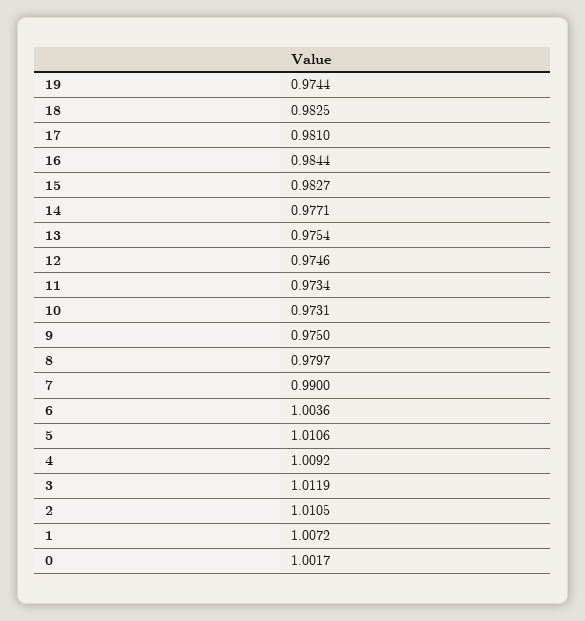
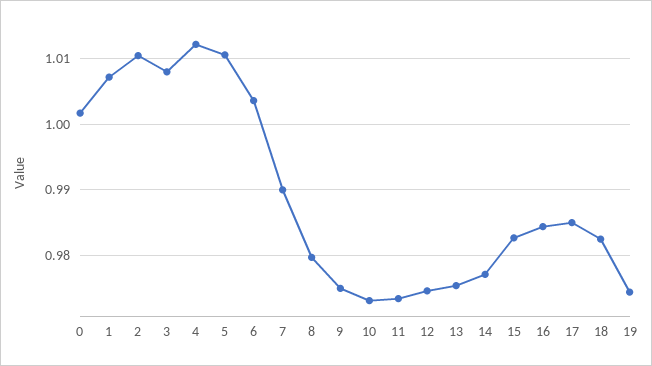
  {
    "19": 0.9744,
    "18": 0.9825,
-   "17": 0.981,
+   "17": 0.985,
    "16": 0.9844,
    "15": 0.9827,
    "14": 0.9771,
    "13": 0.9754,
    "12": 0.9746,
    "11": 0.9734,
    "10": 0.9731,
    "9": 0.975,
    "8": 0.9797,
    "7": 0.99,
    "6": 1.0036,
    "5": 1.0106,
-   "4": 1.0092,
+   "4": 1.012,
-   "3": 1.0119,
+   "3": 1.008,
    "2": 1.0105,
    "1": 1.0072,
    "0": 1.0017
  }

